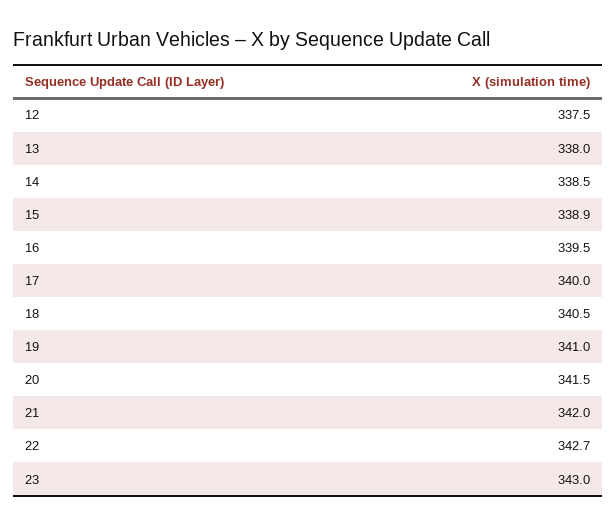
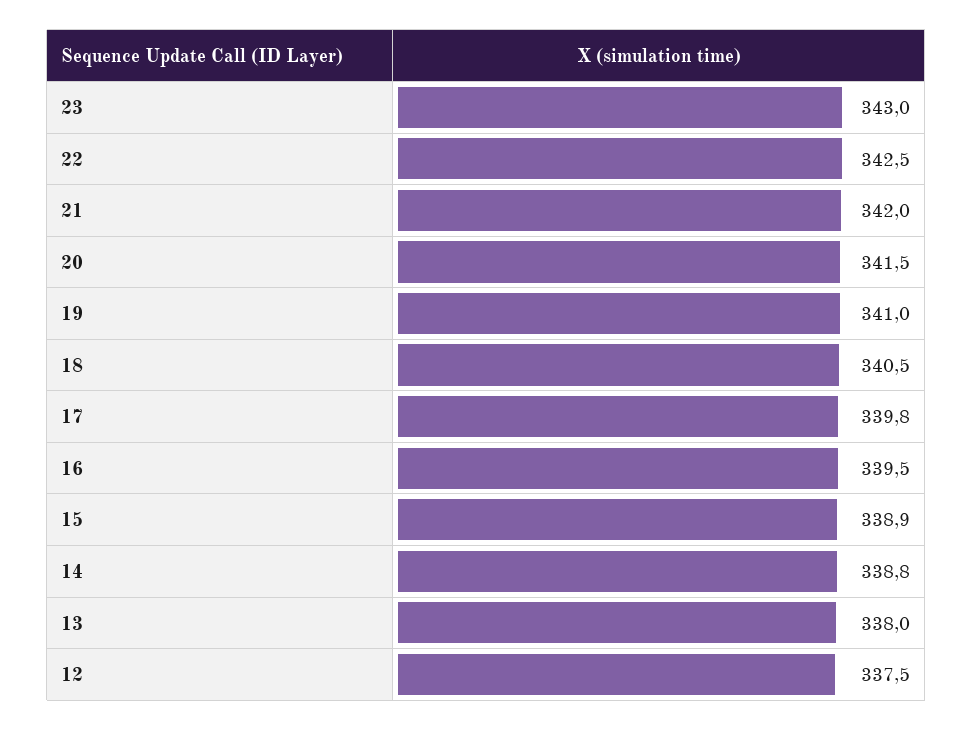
  {
    "12": 337.5,
    "13": 338,
-   "14": 338.5,
+   "14": 338.8,
    "15": 338.9,
    "16": 339.5,
-   "17": 340,
+   "17": 339.8,
    "18": 340.5,
    "19": 341,
    "20": 341.5,
    "21": 342,
-   "22": 342.7,
+   "22": 342.5,
    "23": 343
  }

